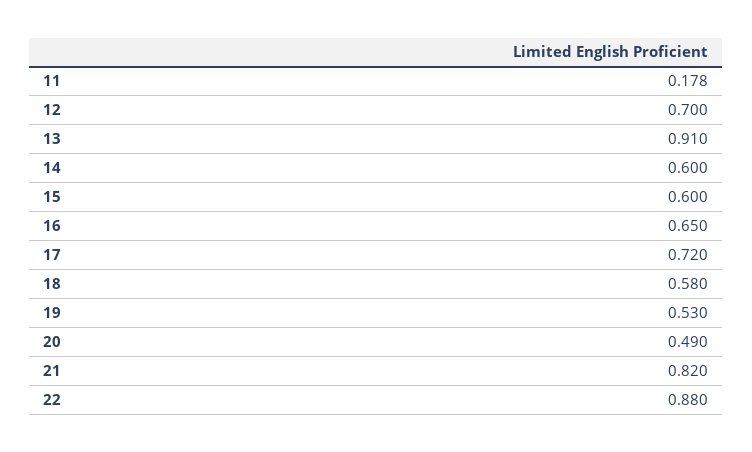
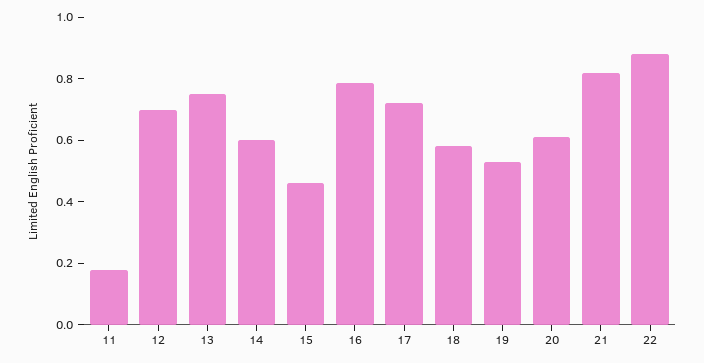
  {
    "11": 0.178,
    "12": 0.7,
-   "13": 0.91,
+   "13": 0.75,
    "14": 0.6,
-   "15": 0.6,
+   "15": 0.45,
-   "16": 0.65,
+   "16": 0.8,
    "17": 0.72,
    "18": 0.58,
    "19": 0.53,
-   "20": 0.49,
+   "20": 0.6,
    "21": 0.82,
    "22": 0.88
  }

